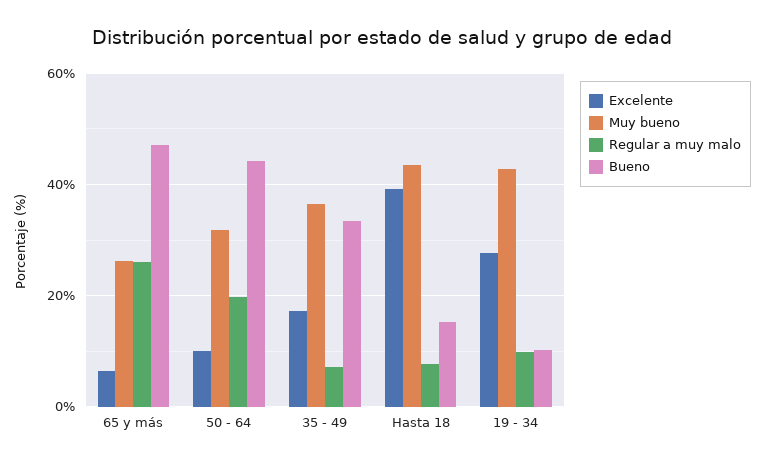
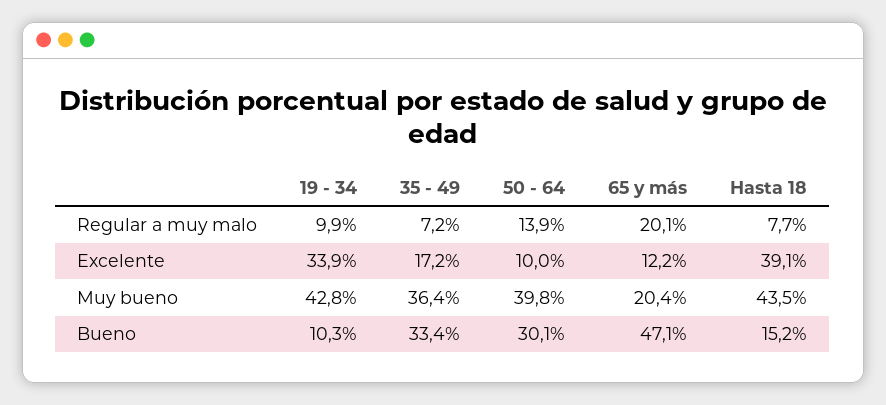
  {
    "Excelente": {
-     "65 y más": 6,
+     "65 y más": 12.2,
      "50 - 64": 10,
      "35 - 49": 17.2,
      "Hasta 18": 39.1,
-     "19 - 34": 28
+     "19 - 34": 33.9
    },
    "Muy bueno": {
-     "65 y más": 26,
+     "65 y más": 20.4,
-     "50 - 64": 32,
+     "50 - 64": 39.8,
      "35 - 49": 36.4,
      "Hasta 18": 43.5,
      "19 - 34": 42.8
    },
    "Regular a muy malo": {
-     "65 y más": 26,
+     "65 y más": 20.1,
-     "50 - 64": 20,
+     "50 - 64": 13.9,
      "35 - 49": 7.2,
      "Hasta 18": 7.7,
      "19 - 34": 9.9
    },
    "Bueno": {
      "65 y más": 47.1,
-     "50 - 64": 44,
+     "50 - 64": 30.1,
      "35 - 49": 33.4,
      "Hasta 18": 15.2,
      "19 - 34": 10.3
    }
  }

